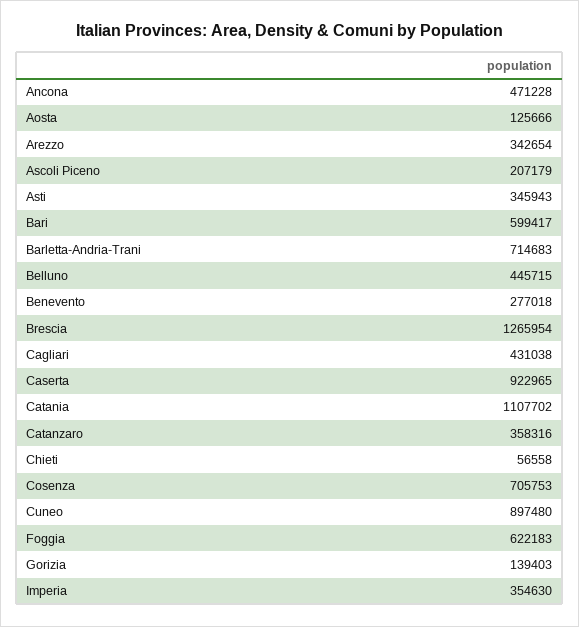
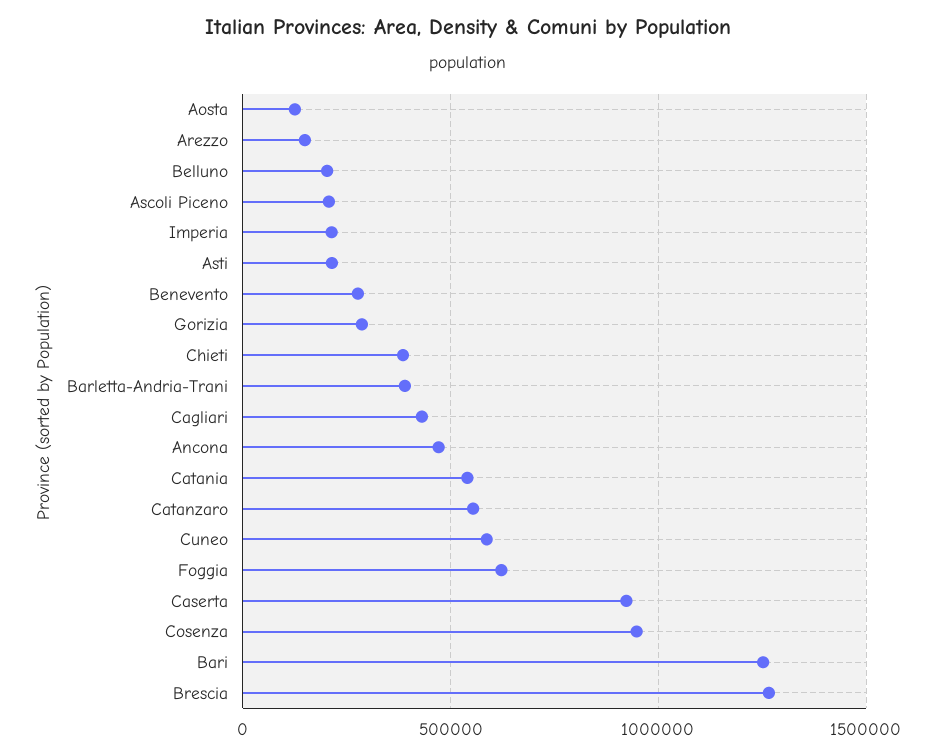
  {
    "Ancona": 471228,
    "Aosta": 125666,
-   "Arezzo": 342654,
+   "Arezzo": 150000,
    "Ascoli Piceno": 207179,
-   "Asti": 345943,
+   "Asti": 200000,
-   "Bari": 599417,
+   "Bari": 1250000,
-   "Barletta-Andria-Trani": 714683,
+   "Barletta-Andria-Trani": 400000,
-   "Belluno": 445715,
+   "Belluno": 200000,
    "Benevento": 277018,
    "Brescia": 1265954,
    "Cagliari": 431038,
    "Caserta": 922965,
-   "Catania": 1107702,
+   "Catania": 550000,
-   "Catanzaro": 358316,
+   "Catanzaro": 550000,
-   "Chieti": 56558,
+   "Chieti": 400000,
-   "Cosenza": 705753,
+   "Cosenza": 950000,
-   "Cuneo": 897480,
+   "Cuneo": 600000,
    "Foggia": 622183,
-   "Gorizia": 139403,
+   "Gorizia": 300000,
-   "Imperia": 354630
+   "Imperia": 200000
  }

